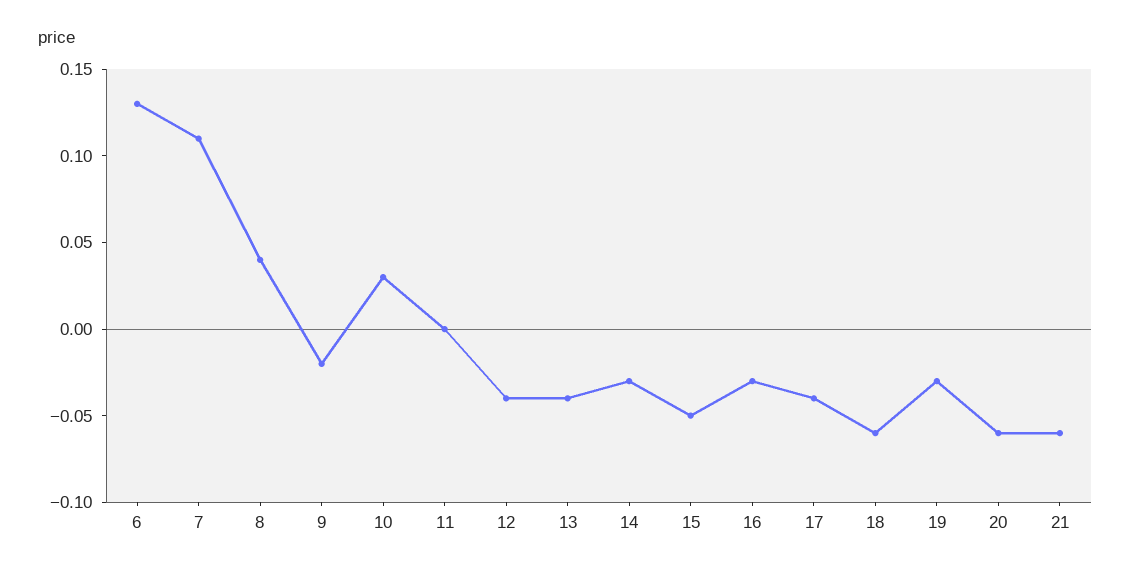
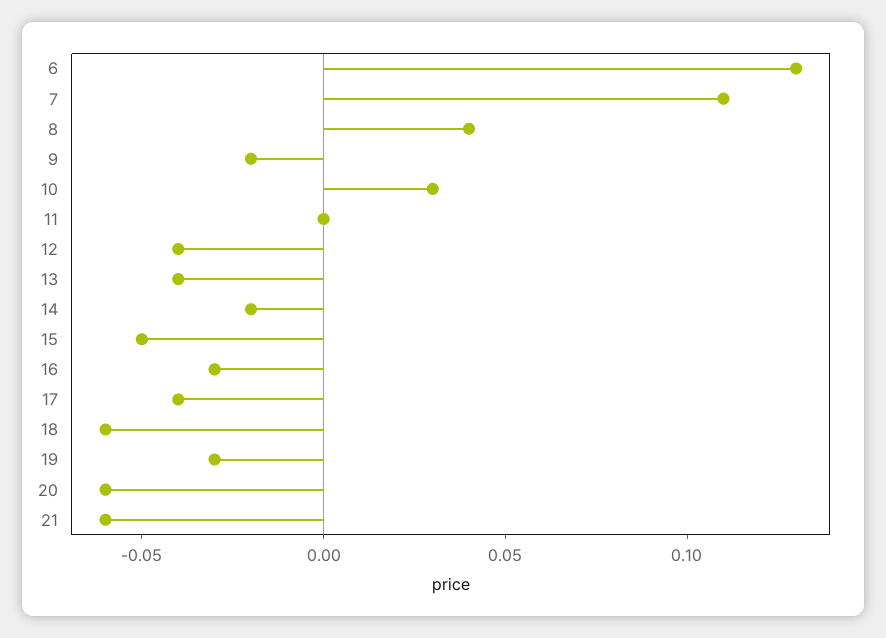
  {
    "6": 0.13,
    "7": 0.11,
    "8": 0.04,
    "9": -0.02,
    "10": 0.03,
    "11": 0,
    "12": -0.04,
    "13": -0.04,
-   "14": -0.03,
+   "14": -0.02,
    "15": -0.05,
    "16": -0.03,
    "17": -0.04,
    "18": -0.06,
    "19": -0.03,
    "20": -0.06,
    "21": -0.06
  }

